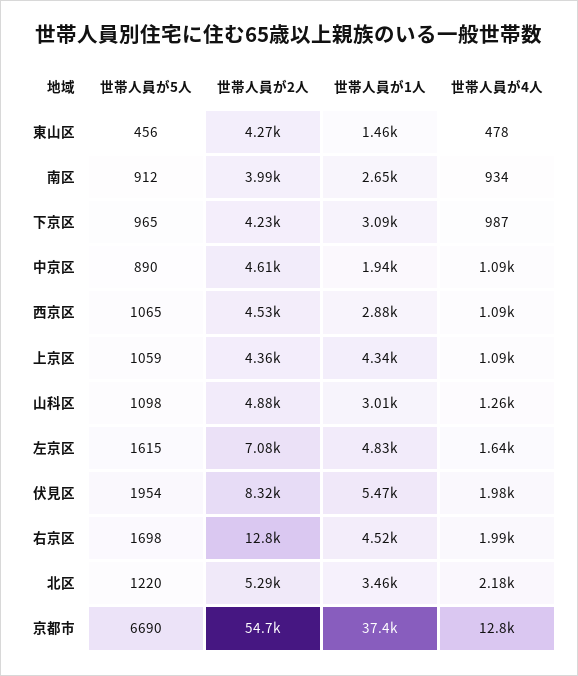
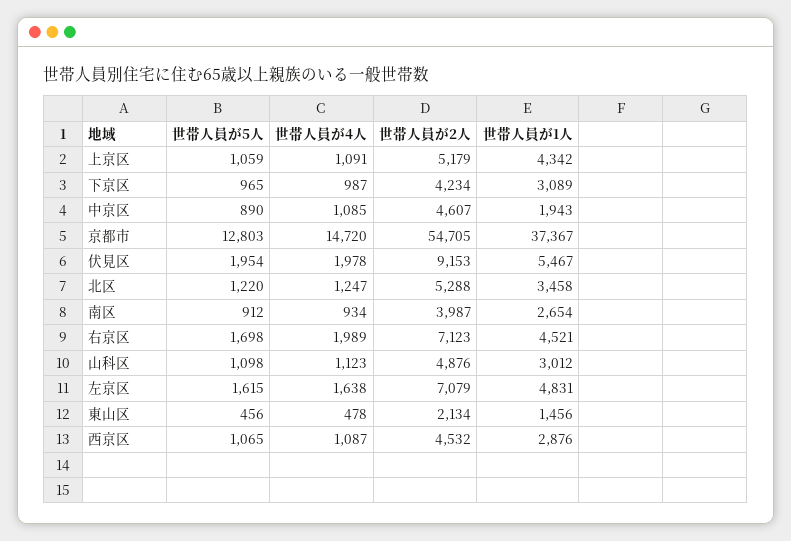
  {
    "世帯人員が5人": {
      "東山区": 456,
      "南区": 912,
      "下京区": 965,
      "中京区": 890,
      "西京区": 1065,
      "上京区": 1059,
      "山科区": 1098,
      "左京区": 1615,
      "伏見区": 1954,
      "右京区": 1698,
      "北区": 1220,
-     "京都市": 6690
+     "京都市": 12803
    },
    "世帯人員が2人": {
-     "東山区": 4270,
+     "東山区": 2134,
      "南区": 3987,
      "下京区": 4234,
      "中京区": 4607,
      "西京区": 4532,
-     "上京区": 4360,
+     "上京区": 5179,
      "山科区": 4876,
      "左京区": 7079,
-     "伏見区": 8320,
+     "伏見区": 9153,
-     "右京区": 12800,
+     "右京区": 7123,
      "北区": 5288,
      "京都市": 54705
    },
    "世帯人員が1人": {
      "東山区": 1456,
      "南区": 2654,
      "下京区": 3089,
      "中京区": 1943,
      "西京区": 2876,
      "上京区": 4342,
      "山科区": 3012,
      "左京区": 4831,
      "伏見区": 5467,
      "右京区": 4521,
      "北区": 3458,
      "京都市": 37367
    },
    "世帯人員が4人": {
      "東山区": 478,
      "南区": 934,
      "下京区": 987,
      "中京区": 1085,
      "西京区": 1087,
      "上京区": 1091,
-     "山科区": 1260,
+     "山科区": 1123,
      "左京区": 1638,
      "伏見区": 1978,
      "右京区": 1989,
-     "北区": 2180,
+     "北区": 1247,
-     "京都市": 12800
+     "京都市": 14720
    }
  }

